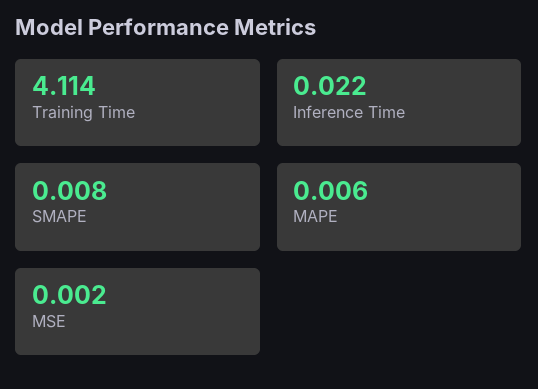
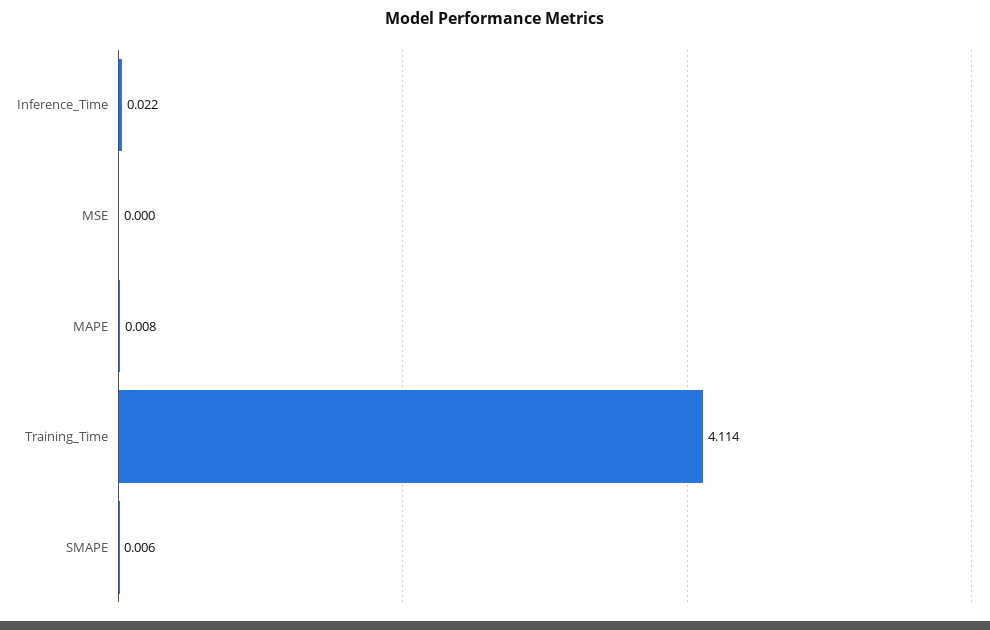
  {
    "Training Time": 4.114,
    "Inference Time": 0.022,
-   "SMAPE": 0.008,
+   "SMAPE": 0.006,
-   "MAPE": 0.006,
+   "MAPE": 0.008,
-   "MSE": 0.002
+   "MSE": 0
  }

